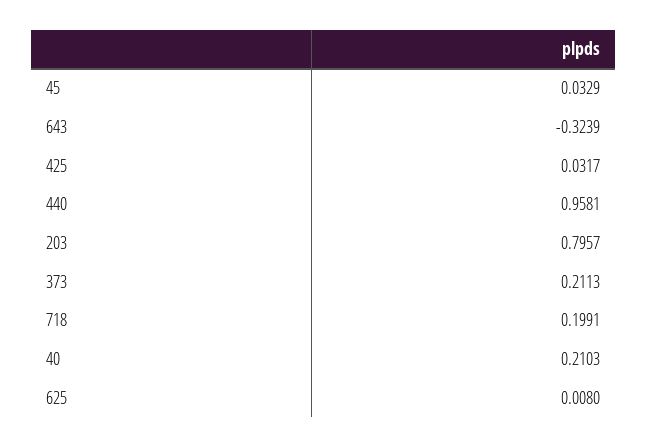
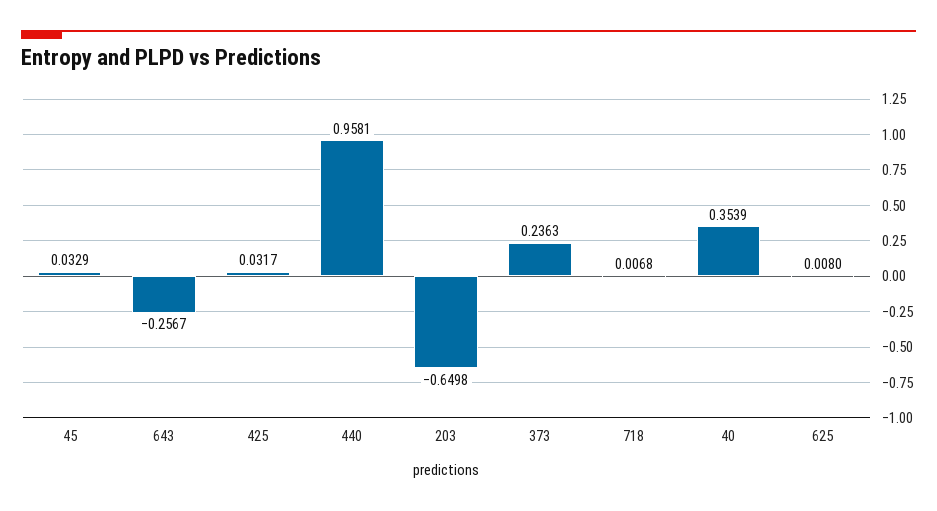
  {
    "45": 0.0329,
-   "643": -0.3239,
+   "643": -0.2567,
    "425": 0.0317,
    "440": 0.9581,
-   "203": 0.7957,
+   "203": -0.6498,
-   "373": 0.2113,
+   "373": 0.2363,
-   "718": 0.1991,
+   "718": 0.0068,
-   "40": 0.2103,
+   "40": 0.3539,
    "625": 0.008
  }

